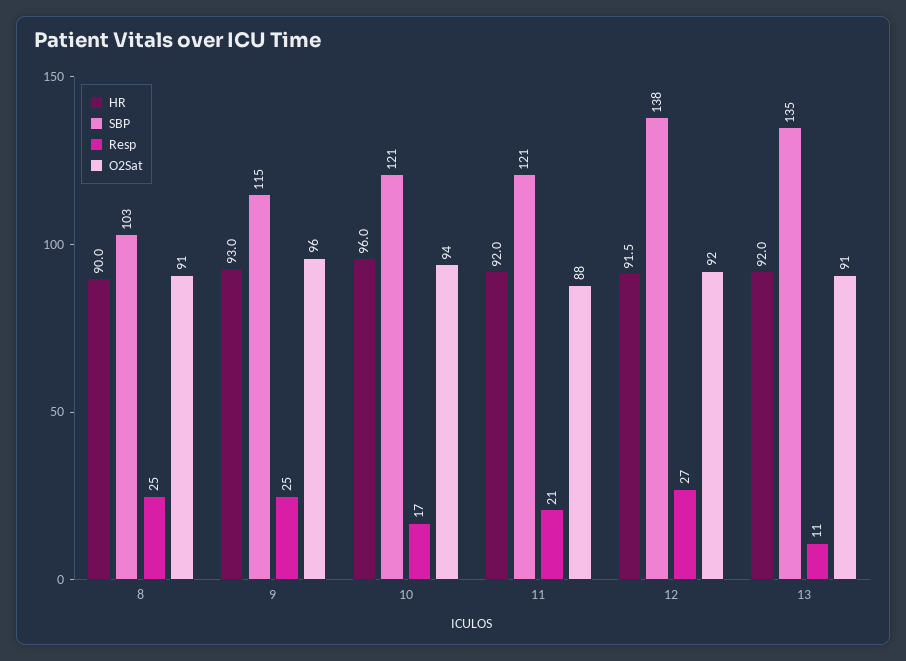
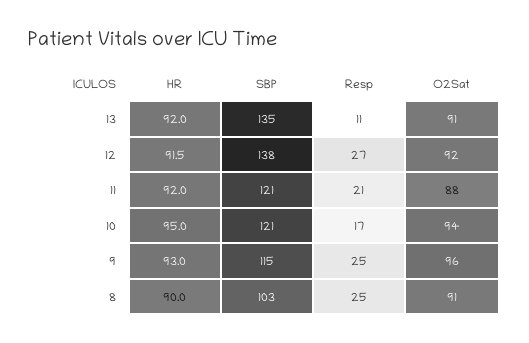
  {
    "HR": {
      "8": 90,
      "9": 93,
-     "10": 96,
+     "10": 95,
      "11": 92,
      "12": 91.5,
      "13": 92
    },
    "SBP": {
      "8": 103,
      "9": 115,
      "10": 121,
      "11": 121,
      "12": 138,
      "13": 135
    },
    "Resp": {
      "8": 25,
      "9": 25,
      "10": 17,
      "11": 21,
      "12": 27,
      "13": 11
    },
    "O2Sat": {
      "8": 91,
      "9": 96,
      "10": 94,
      "11": 88,
      "12": 92,
      "13": 91
    }
  }

